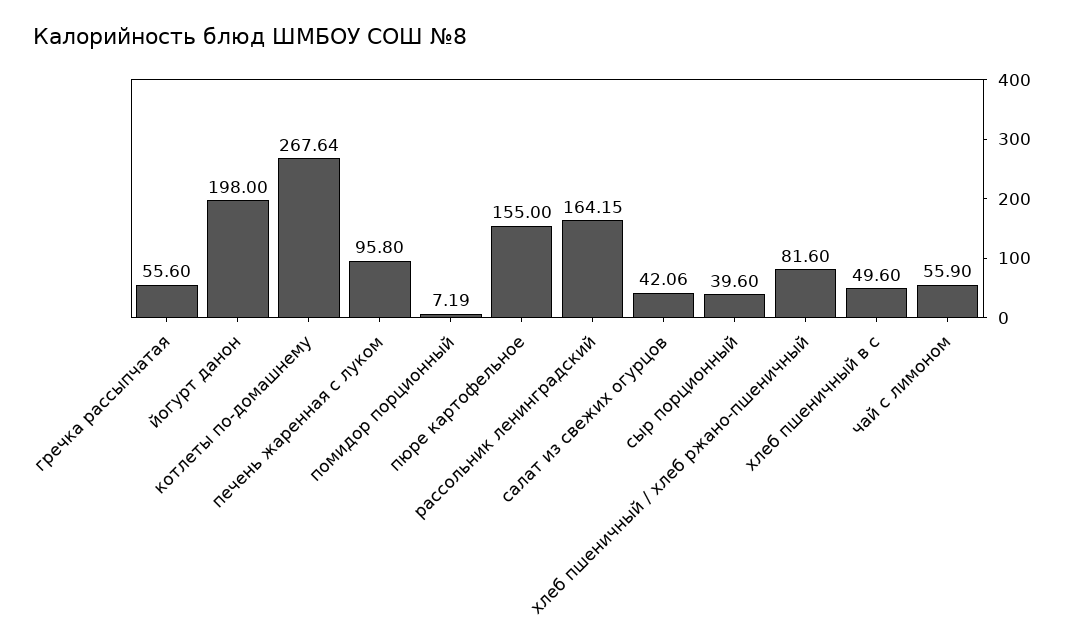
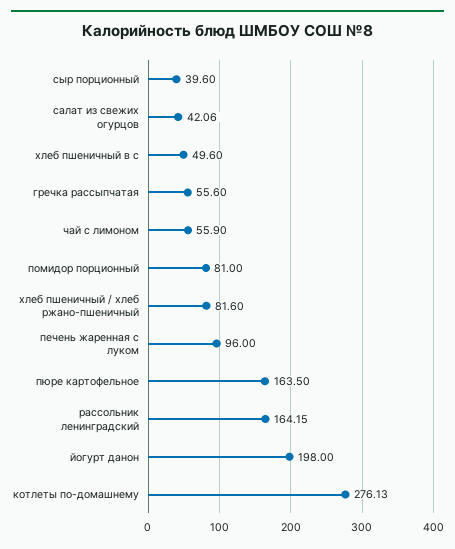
  {
    "гречка рассыпчатая": 55.6,
    "йогурт данон": 198,
-   "котлеты по-домашнему": 267.64,
+   "котлеты по-домашнему": 276.13,
-   "печень жаренная с луком": 95.8,
+   "печень жаренная с луком": 96,
-   "помидор порционный": 7.19,
+   "помидор порционный": 81,
-   "пюре картофельное": 155,
+   "пюре картофельное": 163.5,
    "рассольник ленинградский": 164.15,
    "салат из свежих огурцов": 42.06,
    "сыр порционный": 39.6,
    "хлеб пшеничный / хлеб ржано-пшеничный": 81.6,
    "хлеб пшеничный в с": 49.6,
    "чай с лимоном": 55.9
  }

